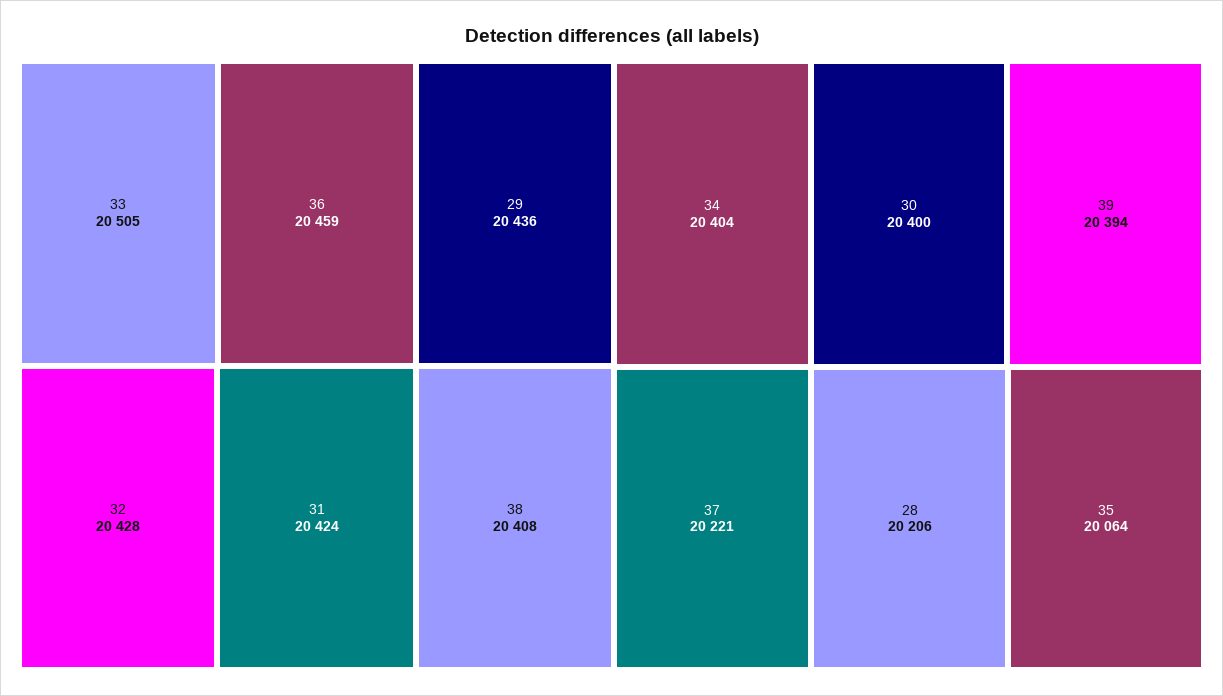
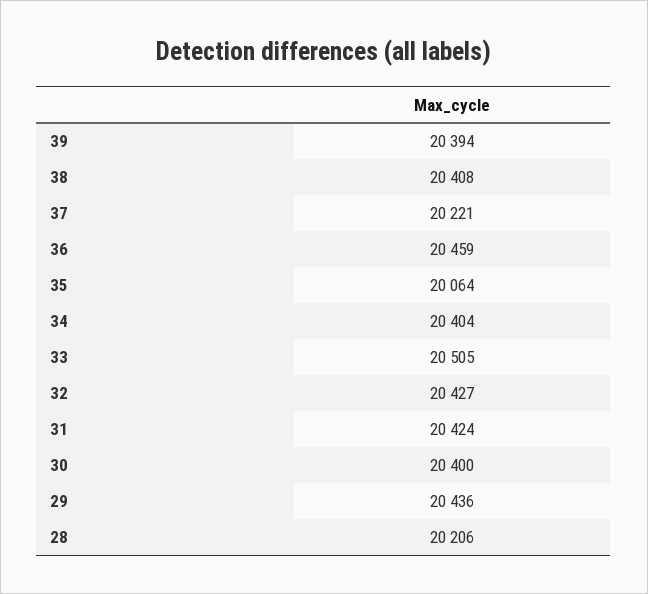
  {
    "33": 20505,
    "36": 20459,
    "29": 20436,
-   "32": 20428,
+   "32": 20427,
    "31": 20424,
    "38": 20408,
    "34": 20404,
    "30": 20400,
    "39": 20394,
    "37": 20221,
    "28": 20206,
    "35": 20064
  }

